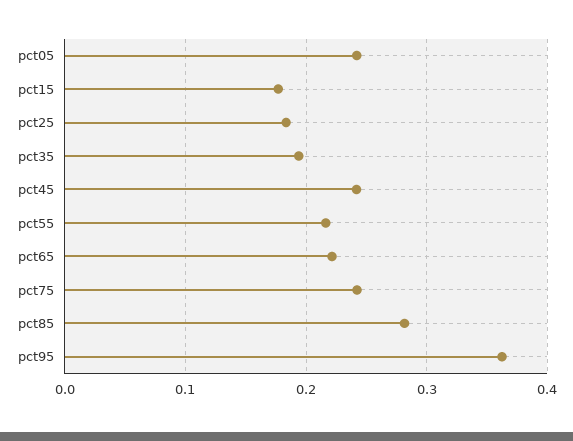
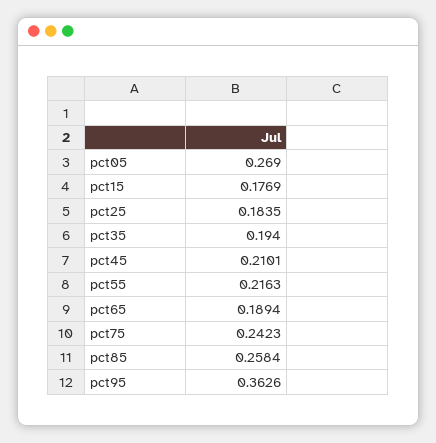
  {
-   "pct05": 0.24,
+   "pct05": 0.269,
    "pct15": 0.1769,
    "pct25": 0.1835,
    "pct35": 0.194,
-   "pct45": 0.24,
+   "pct45": 0.2101,
    "pct55": 0.2163,
-   "pct65": 0.22,
+   "pct65": 0.1894,
    "pct75": 0.2423,
-   "pct85": 0.28,
+   "pct85": 0.2584,
    "pct95": 0.3626
  }

